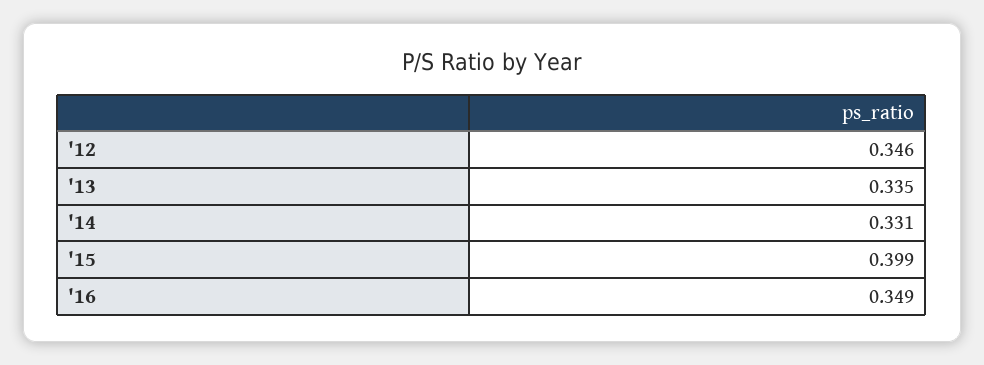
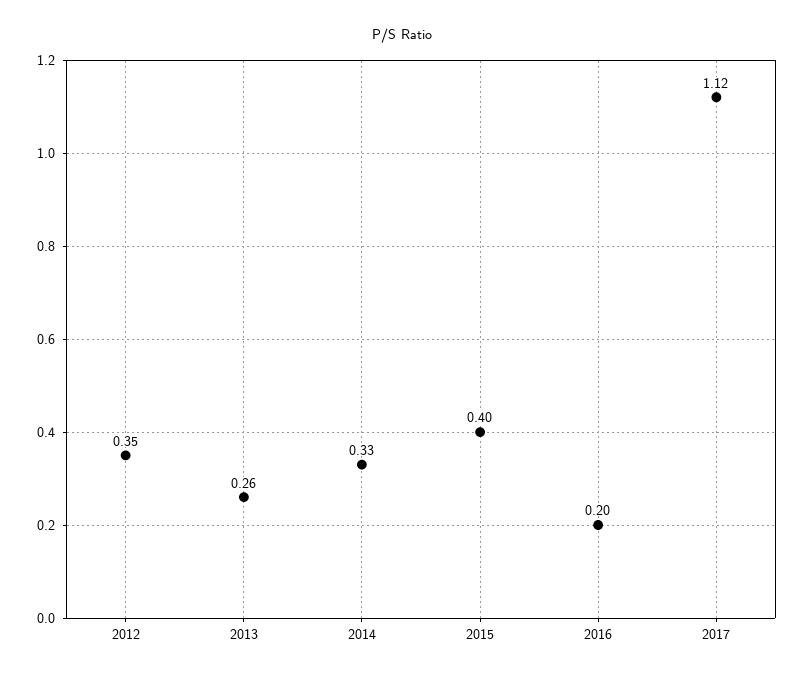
  {
    "'12": 0.346,
-   "'13": 0.335,
+   "'13": 0.26,
    "'14": 0.331,
    "'15": 0.399,
-   "'16": 0.349
+   "'16": 0.2,
+   "2017": 1.12
  }

